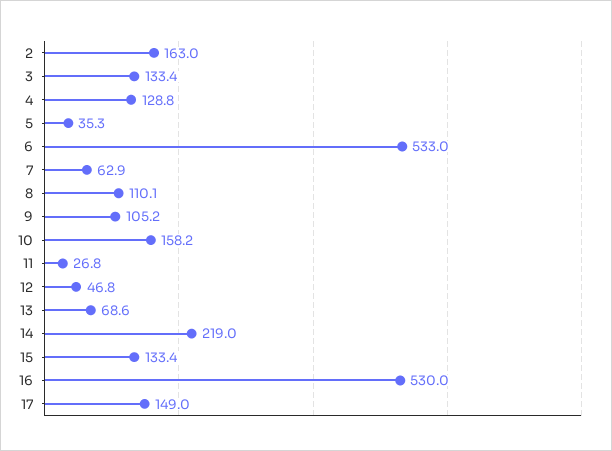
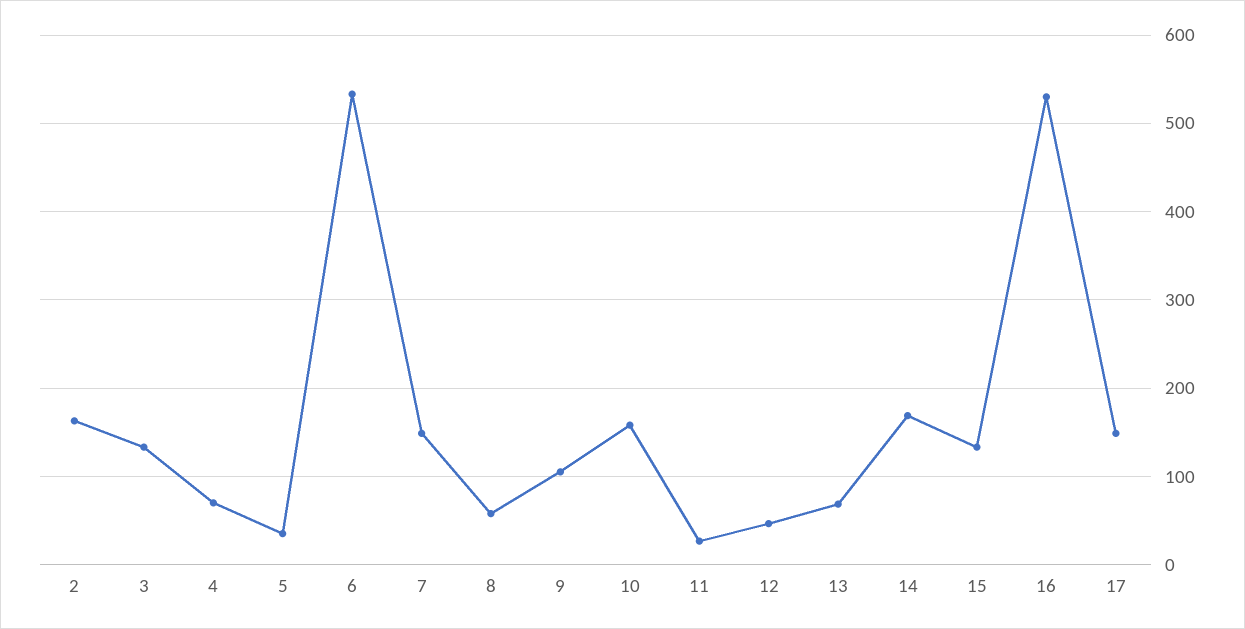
  {
    "2": 163,
    "3": 133.4,
-   "4": 128.8,
+   "4": 70,
    "5": 35.3,
    "6": 533,
-   "7": 62.9,
+   "7": 150,
-   "8": 110.1,
+   "8": 60,
    "9": 105.2,
    "10": 158.2,
    "11": 26.8,
    "12": 46.8,
    "13": 68.6,
-   "14": 219,
+   "14": 170,
    "15": 133.4,
    "16": 530,
    "17": 149
  }

